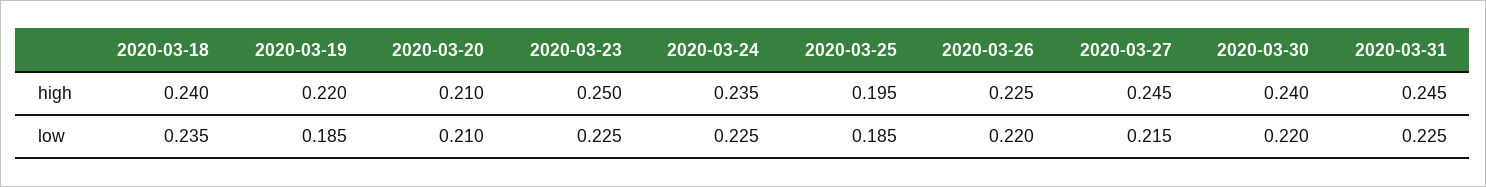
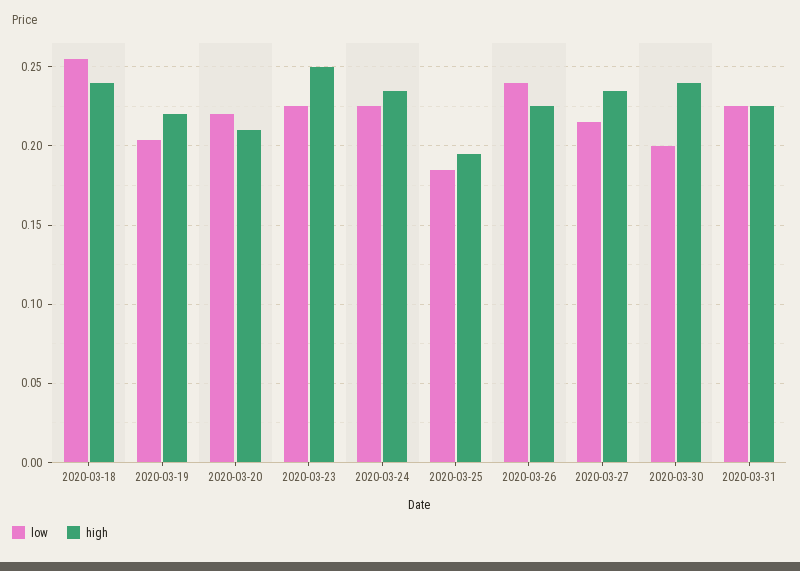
  {
    "high": {
      "2020-03-18": 0.24,
      "2020-03-19": 0.22,
      "2020-03-20": 0.21,
      "2020-03-23": 0.25,
      "2020-03-24": 0.235,
      "2020-03-25": 0.195,
      "2020-03-26": 0.225,
-     "2020-03-27": 0.245,
+     "2020-03-27": 0.235,
      "2020-03-30": 0.24,
-     "2020-03-31": 0.245
+     "2020-03-31": 0.225
    },
    "low": {
-     "2020-03-18": 0.235,
+     "2020-03-18": 0.255,
-     "2020-03-19": 0.185,
+     "2020-03-19": 0.205,
-     "2020-03-20": 0.21,
+     "2020-03-20": 0.22,
      "2020-03-23": 0.225,
      "2020-03-24": 0.225,
      "2020-03-25": 0.185,
-     "2020-03-26": 0.22,
+     "2020-03-26": 0.24,
      "2020-03-27": 0.215,
-     "2020-03-30": 0.22,
+     "2020-03-30": 0.2,
      "2020-03-31": 0.225
    }
  }

